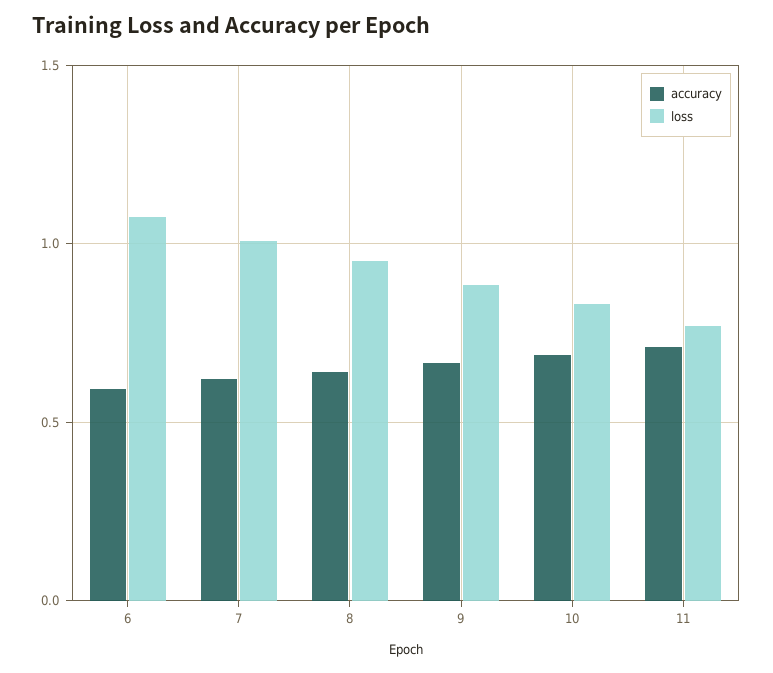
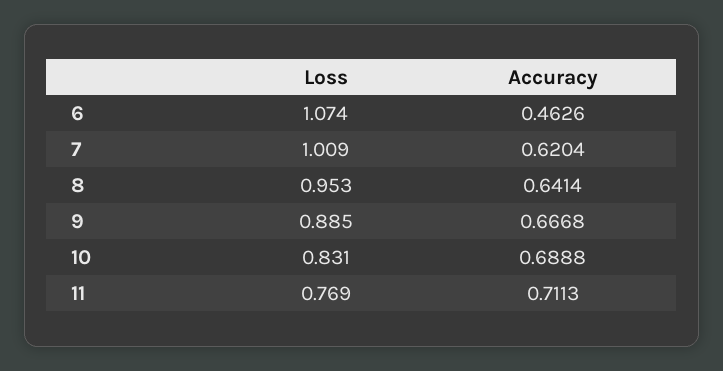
  {
    "accuracy": {
-     "6": 0.6,
+     "6": 0.4626,
      "7": 0.6204,
      "8": 0.6414,
      "9": 0.6668,
      "10": 0.6888,
      "11": 0.7113
    },
    "loss": {
      "6": 1.074,
      "7": 1.009,
      "8": 0.953,
      "9": 0.885,
      "10": 0.831,
      "11": 0.769
    }
  }

